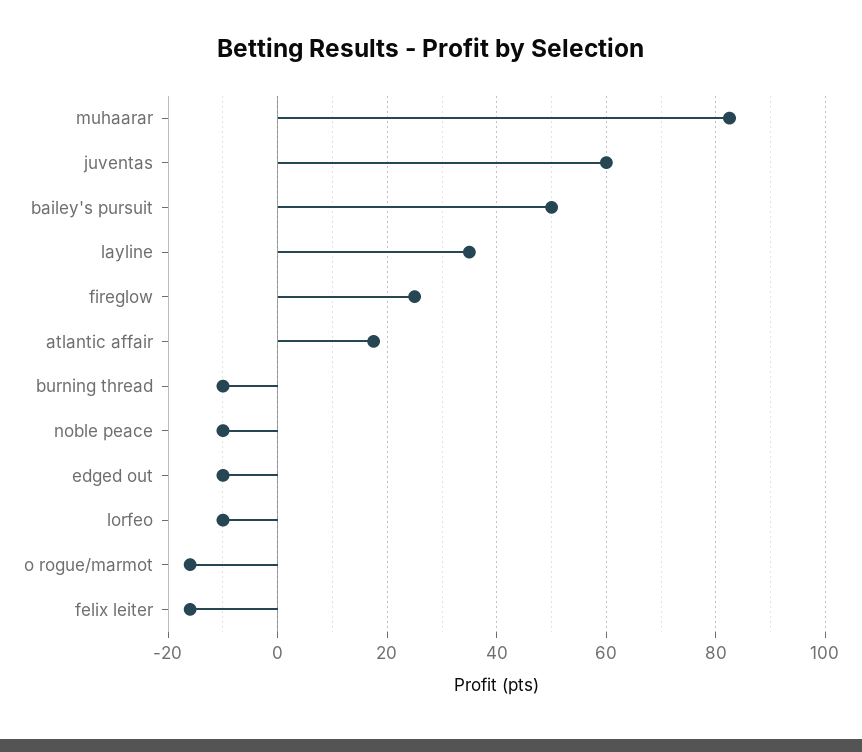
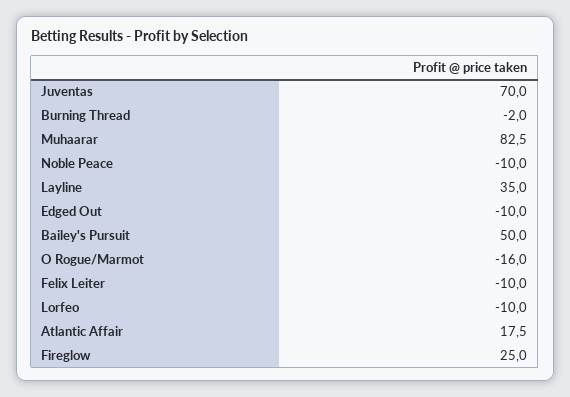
  {
    "muhaarar": 82.5,
-   "juventas": 60,
+   "juventas": 70,
    "bailey's pursuit": 50,
    "layline": 35,
    "fireglow": 25,
    "atlantic affair": 17.5,
-   "burning thread": -10,
+   "burning thread": -2,
    "noble peace": -10,
    "edged out": -10,
    "lorfeo": -10,
    "o rogue/marmot": -16,
-   "felix leiter": -16
+   "felix leiter": -10
  }

